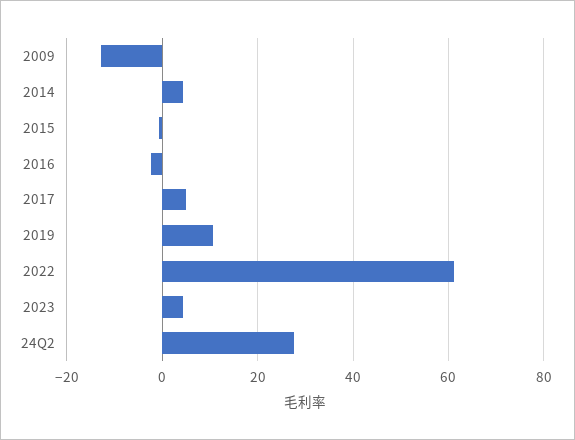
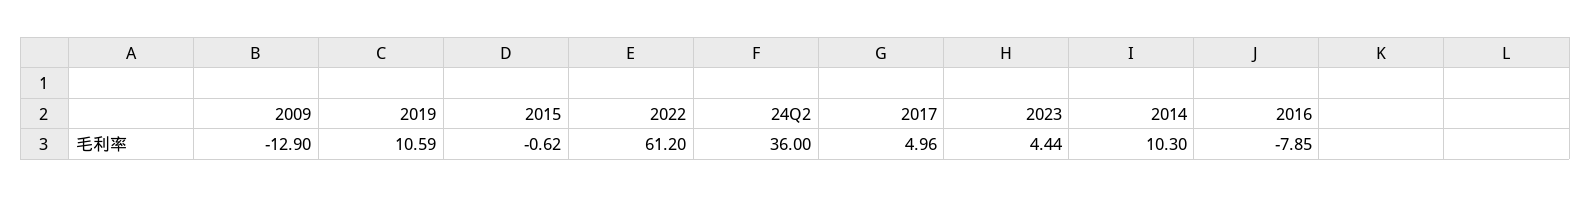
  {
    "2009": -12.9,
-   "2014": 4,
+   "2014": 10.3,
    "2015": -0.62,
-   "2016": -2,
+   "2016": -7.85,
    "2017": 4.96,
    "2019": 10.59,
    "2022": 61.2,
    "2023": 4.44,
-   "24Q2": 28
+   "24Q2": 36
  }

